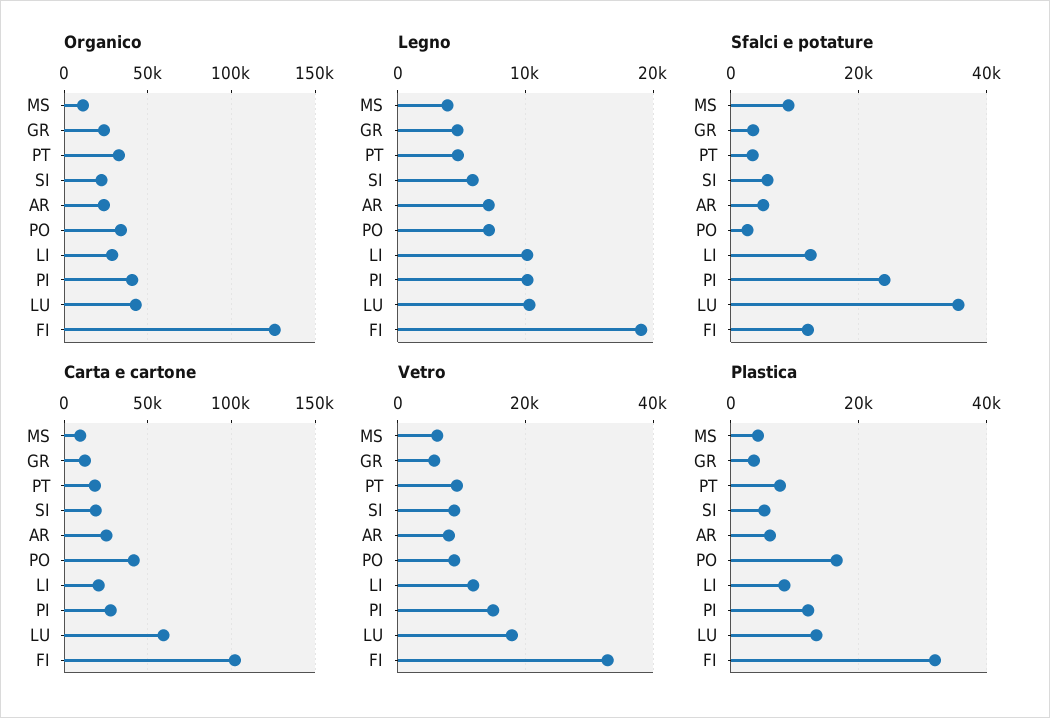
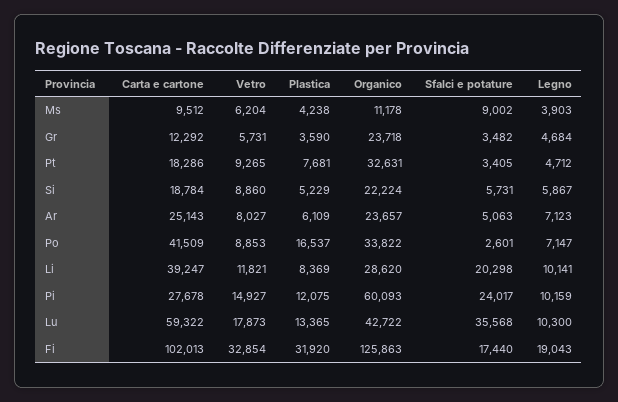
  {
    "Organico": {
      "MS": 11178,
      "GR": 23718,
      "PT": 32631,
      "SI": 22224,
      "AR": 23657,
      "PO": 33822,
      "LI": 28620,
-     "PI": 40000,
+     "PI": 60093,
      "LU": 42722,
      "FI": 125863
    },
    "Legno": {
      "MS": 3903,
      "GR": 4684,
      "PT": 4712,
      "SI": 5867,
      "AR": 7123,
      "PO": 7147,
      "LI": 10141,
      "PI": 10159,
      "LU": 10300,
      "FI": 19043
    },
    "Sfalci e potature": {
      "MS": 9002,
      "GR": 3482,
      "PT": 3405,
      "SI": 5731,
      "AR": 5063,
      "PO": 2601,
-     "LI": 12000,
+     "LI": 20298,
      "PI": 24017,
      "LU": 35568,
-     "FI": 12000
+     "FI": 17440
    },
    "Carta e cartone": {
      "MS": 9512,
      "GR": 12292,
      "PT": 18286,
      "SI": 18784,
      "AR": 25143,
      "PO": 41509,
-     "LI": 20000,
+     "LI": 39247,
      "PI": 27678,
      "LU": 59322,
      "FI": 102013
    },
    "Vetro": {
      "MS": 6204,
      "GR": 5731,
      "PT": 9265,
      "SI": 8860,
      "AR": 8027,
      "PO": 8853,
      "LI": 11821,
      "PI": 14927,
      "LU": 17873,
      "FI": 32854
    },
    "Plastica": {
      "MS": 4238,
      "GR": 3590,
      "PT": 7681,
      "SI": 5229,
      "AR": 6109,
      "PO": 16537,
      "LI": 8369,
      "PI": 12075,
      "LU": 13365,
      "FI": 31920
    }
  }

